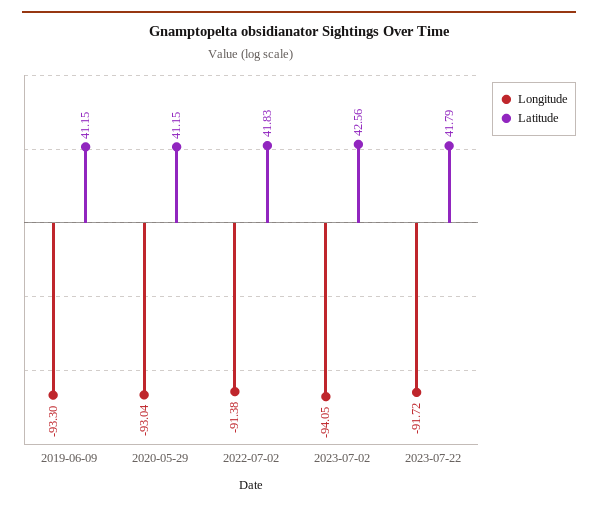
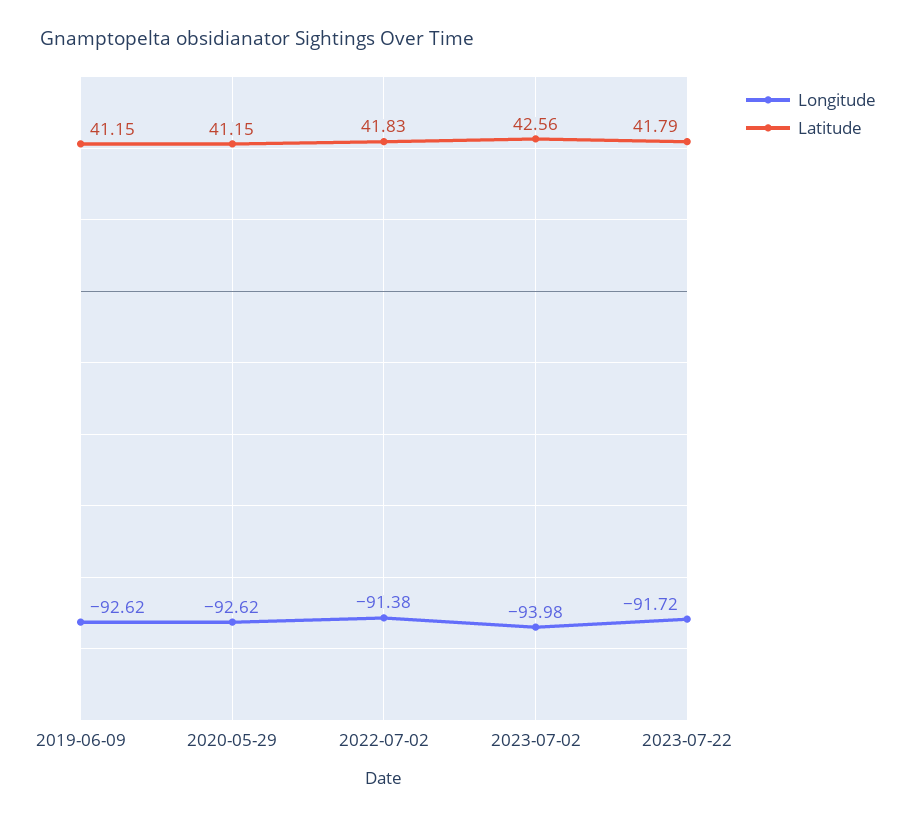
  {
    "Longitude": {
-     "2019-06-09": -93.3,
+     "2019-06-09": -92.62,
-     "2020-05-29": -93.04,
+     "2020-05-29": -92.62,
      "2022-07-02": -91.38,
-     "2023-07-02": -94.05,
+     "2023-07-02": -93.98,
      "2023-07-22": -91.72
    },
    "Latitude": {
      "2019-06-09": 41.15,
      "2020-05-29": 41.15,
      "2022-07-02": 41.83,
      "2023-07-02": 42.56,
      "2023-07-22": 41.79
    }
  }

